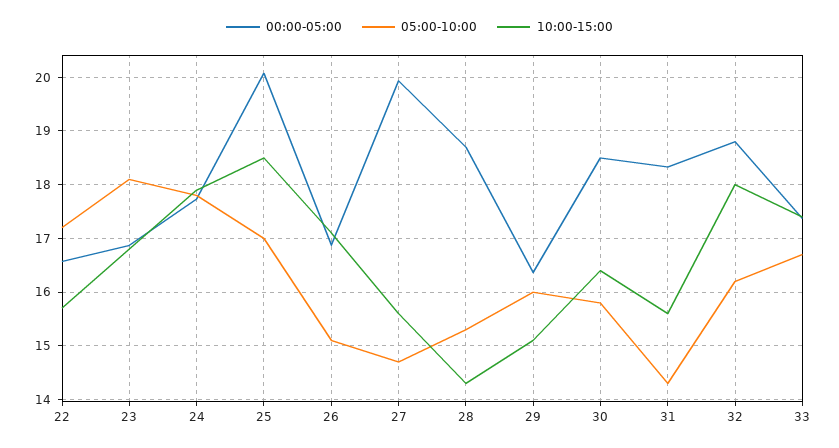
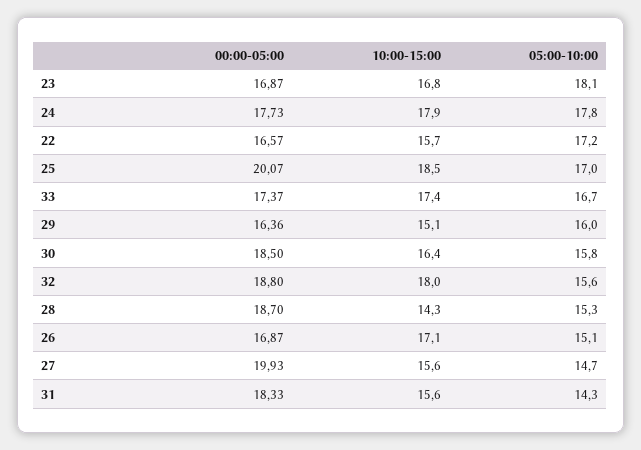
  {
    "00:00-05:00": {
      "22": 16.57,
      "23": 16.87,
      "24": 17.73,
      "25": 20.07,
      "26": 16.87,
      "27": 19.93,
      "28": 18.7,
      "29": 16.36,
      "30": 18.5,
      "31": 18.33,
      "32": 18.8,
      "33": 17.37
    },
    "05:00-10:00": {
      "22": 17.2,
      "23": 18.1,
      "24": 17.8,
      "25": 17,
      "26": 15.1,
      "27": 14.7,
      "28": 15.3,
      "29": 16,
      "30": 15.8,
      "31": 14.3,
-     "32": 16.2,
+     "32": 15.6,
      "33": 16.7
    },
    "10:00-15:00": {
      "22": 15.7,
      "23": 16.8,
      "24": 17.9,
      "25": 18.5,
      "26": 17.1,
      "27": 15.6,
      "28": 14.3,
      "29": 15.1,
      "30": 16.4,
      "31": 15.6,
      "32": 18,
      "33": 17.4
    }
  }

